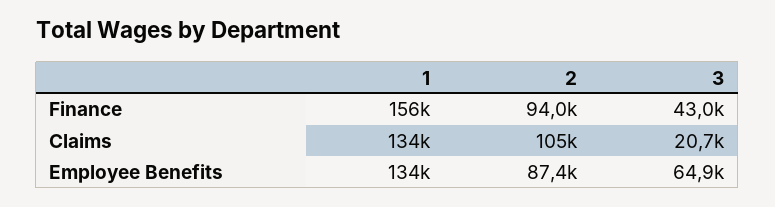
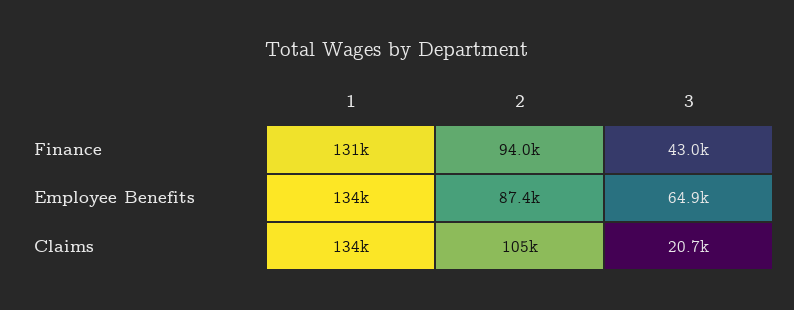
  {
    "1": {
-     "Finance": 156000,
+     "Finance": 131000,
      "Claims": 134000,
      "Employee Benefits": 134000
    },
    "2": {
      "Finance": 94000,
      "Claims": 105000,
      "Employee Benefits": 87400
    },
    "3": {
      "Finance": 43000,
      "Claims": 20700,
      "Employee Benefits": 64900
    }
  }

